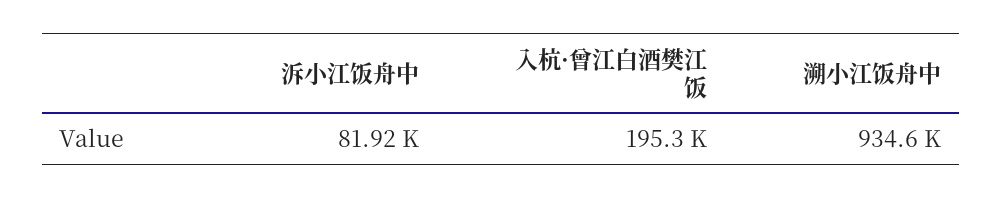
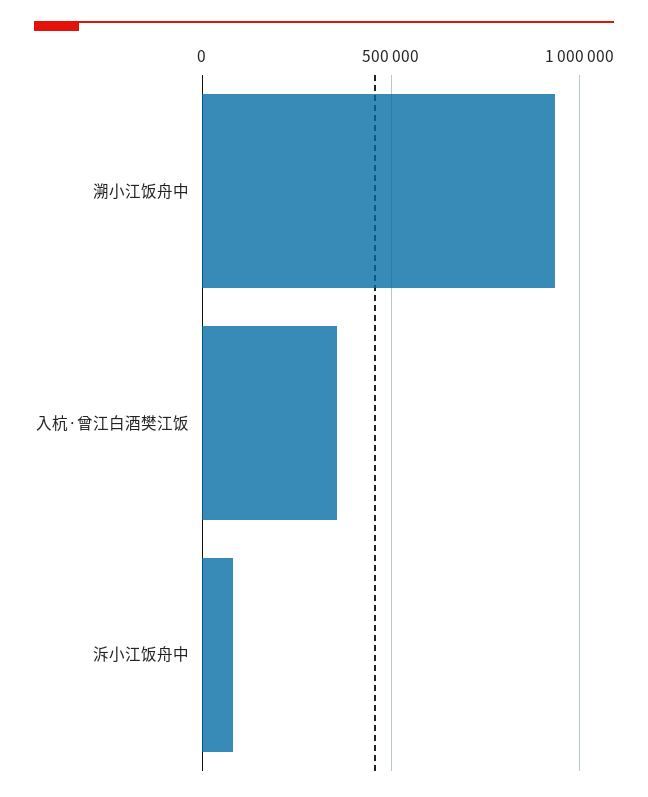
  {
    "泝小江饭舟中": 81920,
-   "入杭·曾江白酒樊江饭": 195300,
+   "入杭·曾江白酒樊江饭": 350000,
    "溯小江饭舟中": 934600
  }

